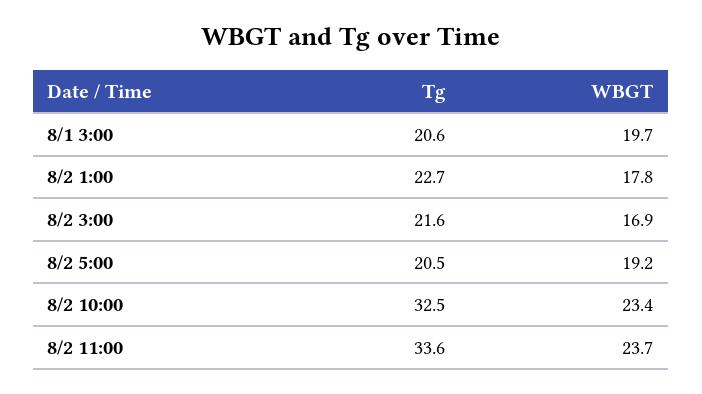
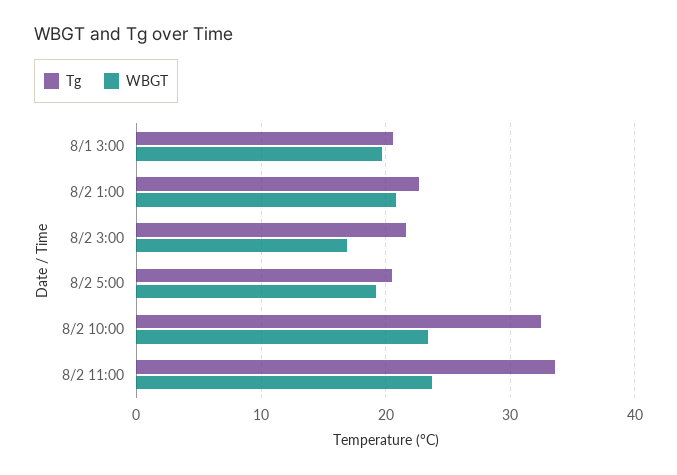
  {
    "Tg": {
      "8/1 3:00": 20.6,
      "8/2 1:00": 22.7,
      "8/2 3:00": 21.6,
      "8/2 5:00": 20.5,
      "8/2 10:00": 32.5,
      "8/2 11:00": 33.6
    },
    "WBGT": {
      "8/1 3:00": 19.7,
-     "8/2 1:00": 17.8,
+     "8/2 1:00": 21,
      "8/2 3:00": 16.9,
      "8/2 5:00": 19.2,
      "8/2 10:00": 23.4,
      "8/2 11:00": 23.7
    }
  }

